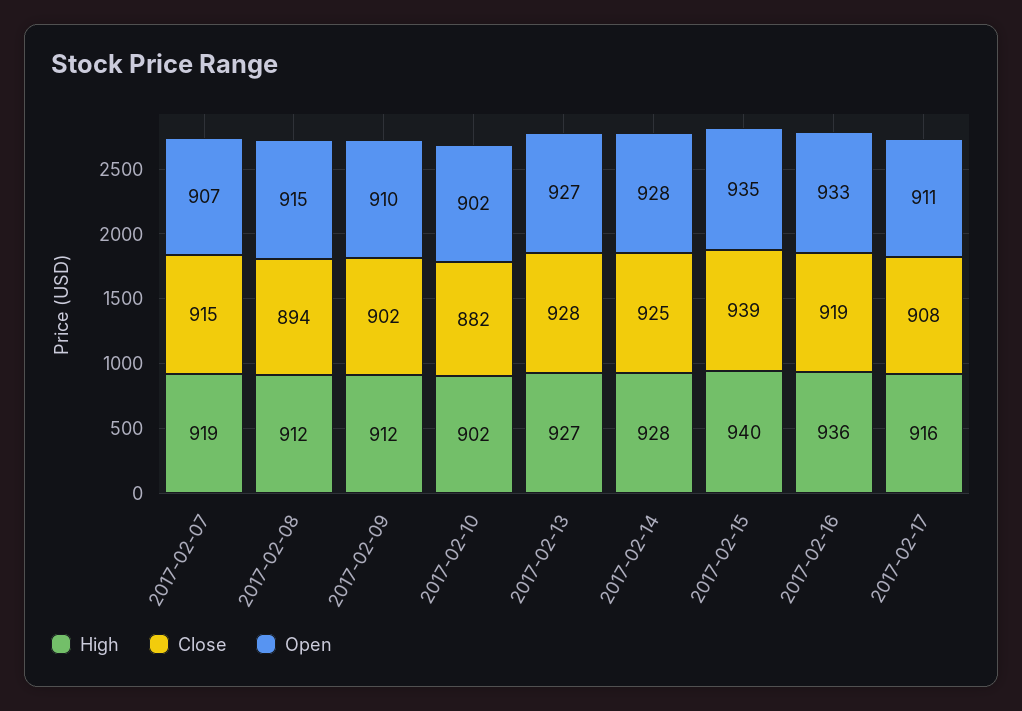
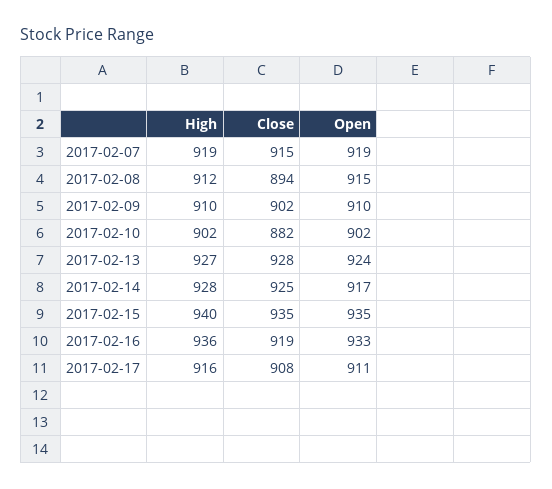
  {
    "High": {
      "2017-02-07": 919,
      "2017-02-08": 912,
-     "2017-02-09": 912,
+     "2017-02-09": 910,
      "2017-02-10": 902,
      "2017-02-13": 927,
      "2017-02-14": 928,
      "2017-02-15": 940,
      "2017-02-16": 936,
      "2017-02-17": 916
    },
    "Close": {
      "2017-02-07": 915,
      "2017-02-08": 894,
      "2017-02-09": 902,
      "2017-02-10": 882,
      "2017-02-13": 928,
      "2017-02-14": 925,
-     "2017-02-15": 939,
+     "2017-02-15": 935,
      "2017-02-16": 919,
      "2017-02-17": 908
    },
    "Open": {
-     "2017-02-07": 907,
+     "2017-02-07": 919,
      "2017-02-08": 915,
      "2017-02-09": 910,
      "2017-02-10": 902,
-     "2017-02-13": 927,
+     "2017-02-13": 924,
-     "2017-02-14": 928,
+     "2017-02-14": 917,
      "2017-02-15": 935,
      "2017-02-16": 933,
      "2017-02-17": 911
    }
  }

